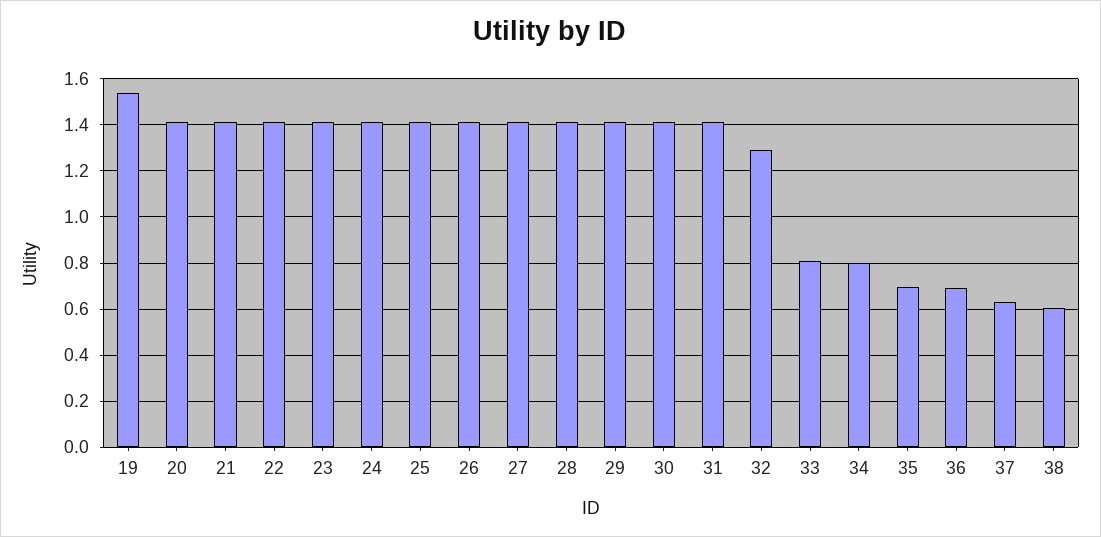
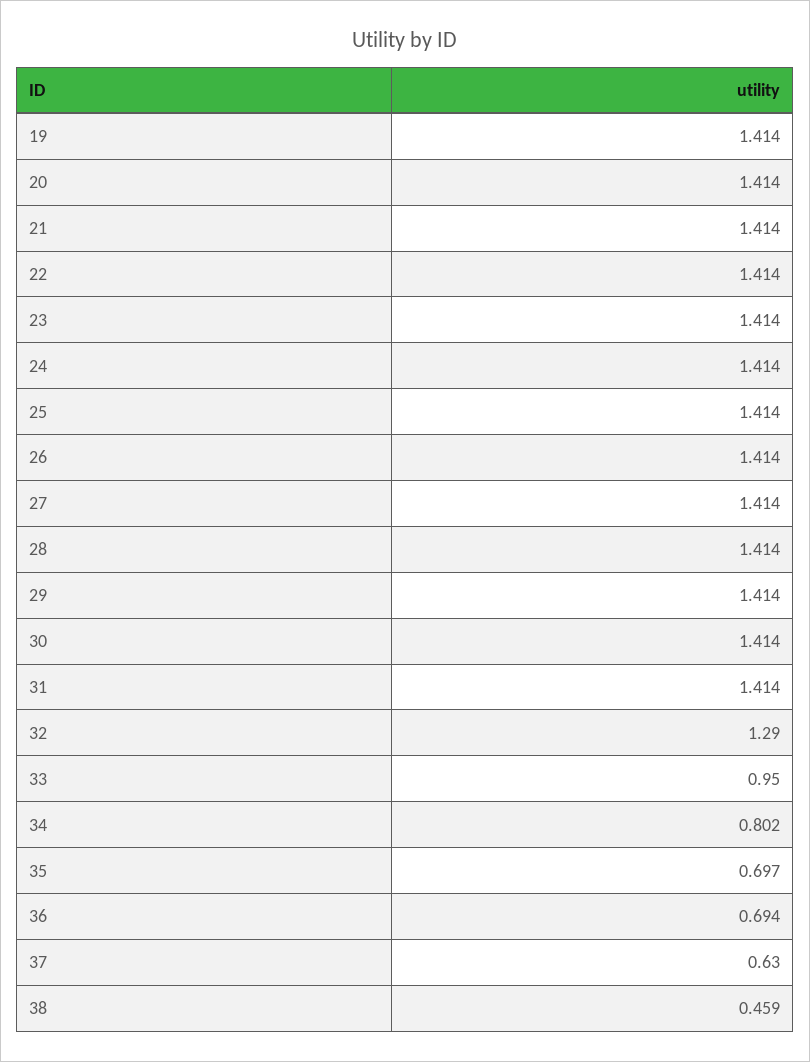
  {
-   "19": 1.55,
+   "19": 1.414,
    "20": 1.414,
    "21": 1.414,
    "22": 1.414,
    "23": 1.414,
    "24": 1.414,
    "25": 1.414,
    "26": 1.414,
    "27": 1.414,
    "28": 1.414,
    "29": 1.414,
    "30": 1.414,
    "31": 1.414,
    "32": 1.29,
-   "33": 0.8,
+   "33": 0.95,
    "34": 0.802,
    "35": 0.697,
    "36": 0.694,
    "37": 0.63,
-   "38": 0.6
+   "38": 0.459
  }

